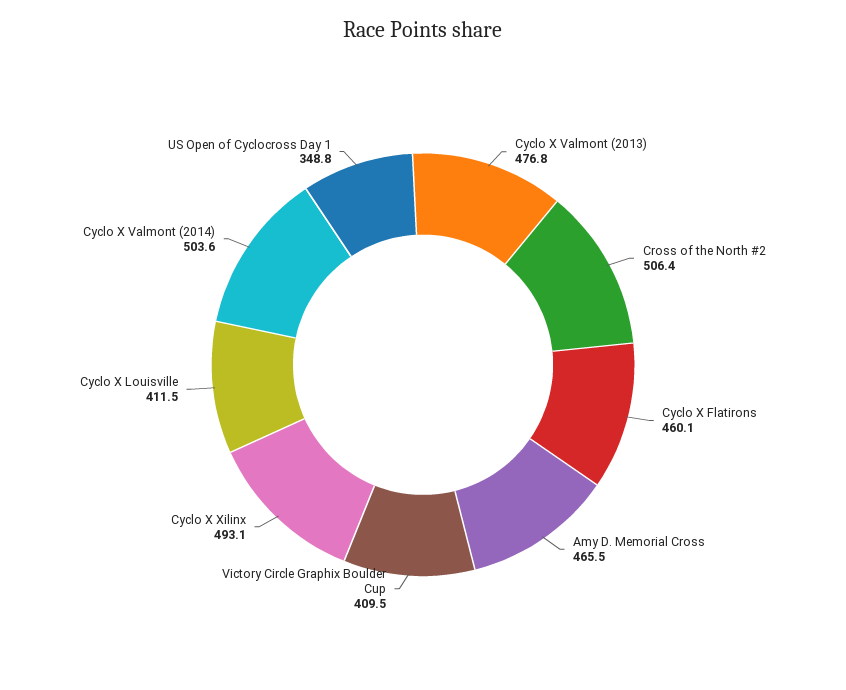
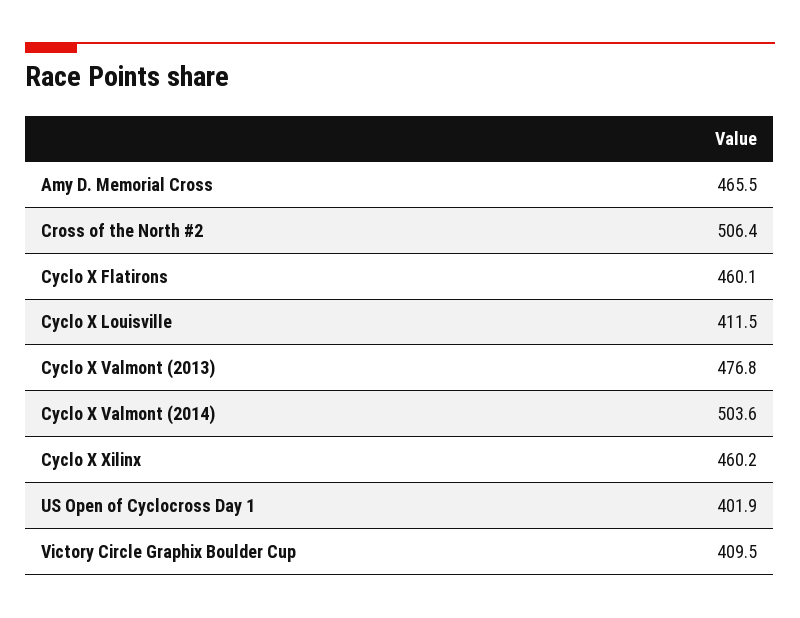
  {
    "Cyclo X Valmont (2013)": 476.8,
    "Cross of the North #2": 506.4,
    "Cyclo X Flatirons": 460.1,
    "Amy D. Memorial Cross": 465.5,
    "Victory Circle Graphix Boulder Cup": 409.5,
-   "Cyclo X Xilinx": 493.1,
+   "Cyclo X Xilinx": 460.2,
    "Cyclo X Louisville": 411.5,
    "Cyclo X Valmont (2014)": 503.6,
-   "US Open of Cyclocross Day 1": 348.8
+   "US Open of Cyclocross Day 1": 401.9
  }

